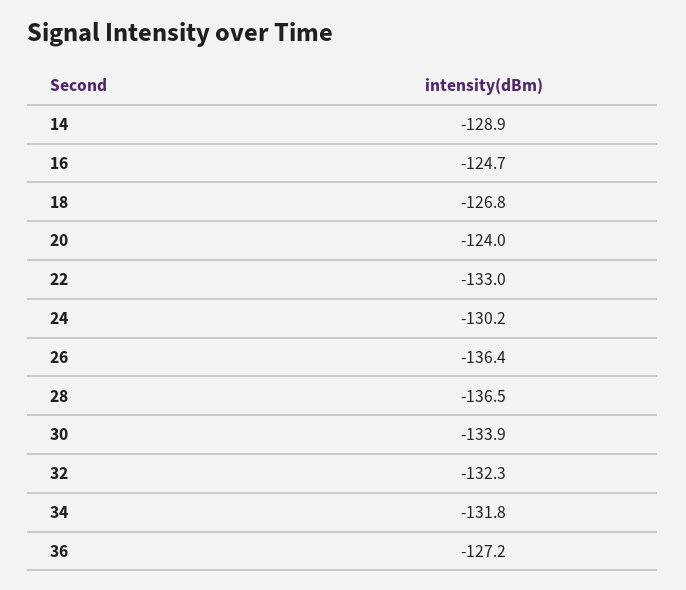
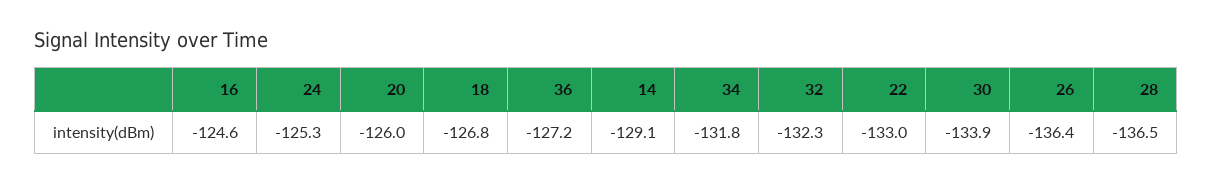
  {
-   "14": -128.9,
+   "14": -129.1,
-   "16": -124.7,
+   "16": -124.6,
    "18": -126.8,
-   "20": -124,
+   "20": -126,
    "22": -133,
-   "24": -130.2,
+   "24": -125.3,
    "26": -136.4,
    "28": -136.5,
    "30": -133.9,
    "32": -132.3,
    "34": -131.8,
    "36": -127.2
  }

